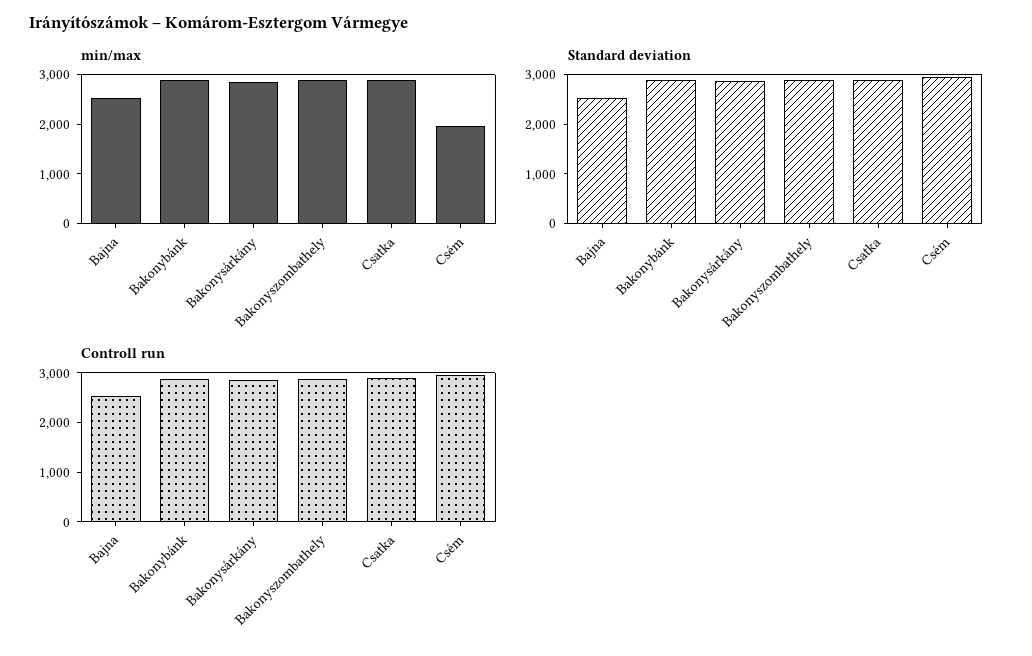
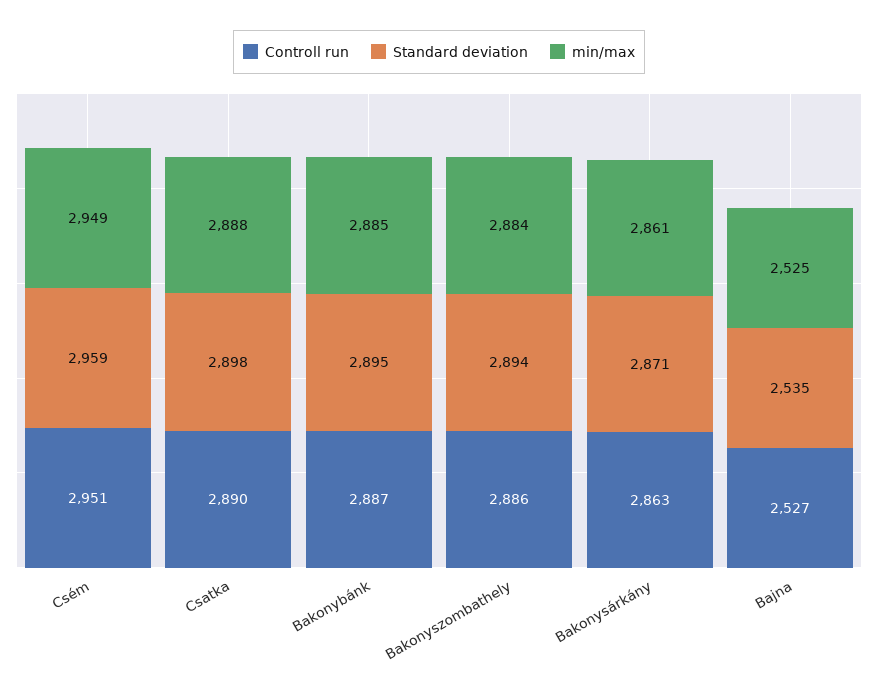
  {
    "min/max": {
      "Bajna": 2525,
      "Bakonybánk": 2885,
      "Bakonysárkány": 2861,
      "Bakonyszombathely": 2884,
      "Csatka": 2888,
-     "Csém": 2000
+     "Csém": 2949
    },
    "Standard deviation": {
      "Bajna": 2535,
      "Bakonybánk": 2895,
      "Bakonysárkány": 2871,
      "Bakonyszombathely": 2894,
      "Csatka": 2898,
      "Csém": 2959
    },
    "Controll run": {
      "Bajna": 2527,
      "Bakonybánk": 2887,
      "Bakonysárkány": 2863,
      "Bakonyszombathely": 2886,
      "Csatka": 2890,
      "Csém": 2951
    }
  }

